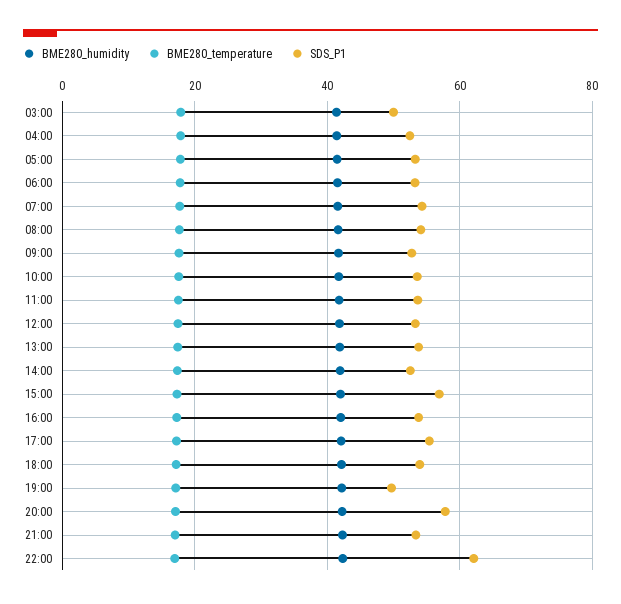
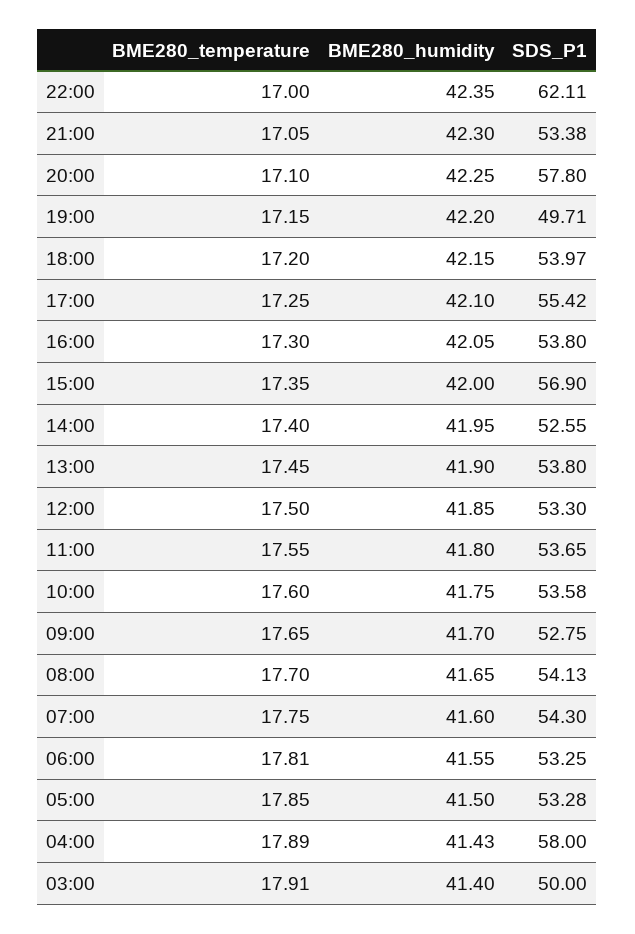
  {
    "BME280_humidity": {
      "03:00": 41.4,
      "04:00": 41.43,
      "05:00": 41.5,
      "06:00": 41.55,
      "07:00": 41.6,
      "08:00": 41.65,
      "09:00": 41.7,
      "10:00": 41.75,
      "11:00": 41.8,
      "12:00": 41.85,
      "13:00": 41.9,
      "14:00": 41.95,
      "15:00": 42,
      "16:00": 42.05,
      "17:00": 42.1,
      "18:00": 42.15,
      "19:00": 42.2,
      "20:00": 42.25,
      "21:00": 42.3,
      "22:00": 42.35
    },
    "BME280_temperature": {
      "03:00": 17.91,
      "04:00": 17.89,
      "05:00": 17.85,
      "06:00": 17.81,
      "07:00": 17.75,
      "08:00": 17.7,
      "09:00": 17.65,
      "10:00": 17.6,
      "11:00": 17.55,
      "12:00": 17.5,
      "13:00": 17.45,
      "14:00": 17.4,
      "15:00": 17.35,
      "16:00": 17.3,
      "17:00": 17.25,
      "18:00": 17.2,
      "19:00": 17.15,
      "20:00": 17.1,
      "21:00": 17.05,
      "22:00": 17
    },
    "SDS_P1": {
      "03:00": 50,
-     "04:00": 52,
+     "04:00": 58,
      "05:00": 53.28,
      "06:00": 53.25,
      "07:00": 54.3,
      "08:00": 54.13,
      "09:00": 52.75,
      "10:00": 53.58,
      "11:00": 53.65,
      "12:00": 53.3,
      "13:00": 53.8,
      "14:00": 52.55,
      "15:00": 56.9,
      "16:00": 53.8,
      "17:00": 55.42,
      "18:00": 53.97,
      "19:00": 49.71,
      "20:00": 57.8,
      "21:00": 53.38,
      "22:00": 62.11
    }
  }

